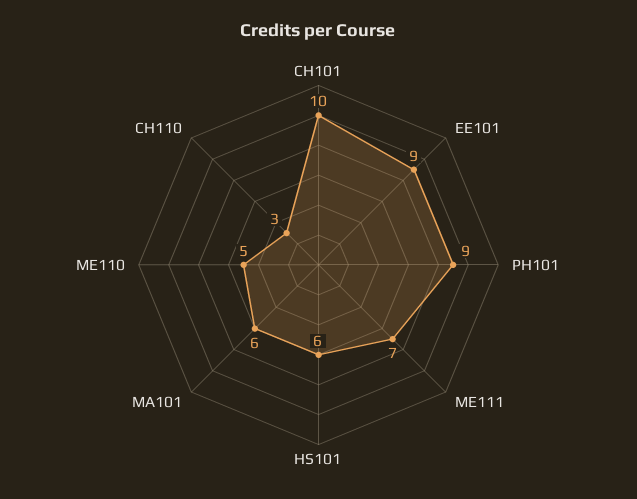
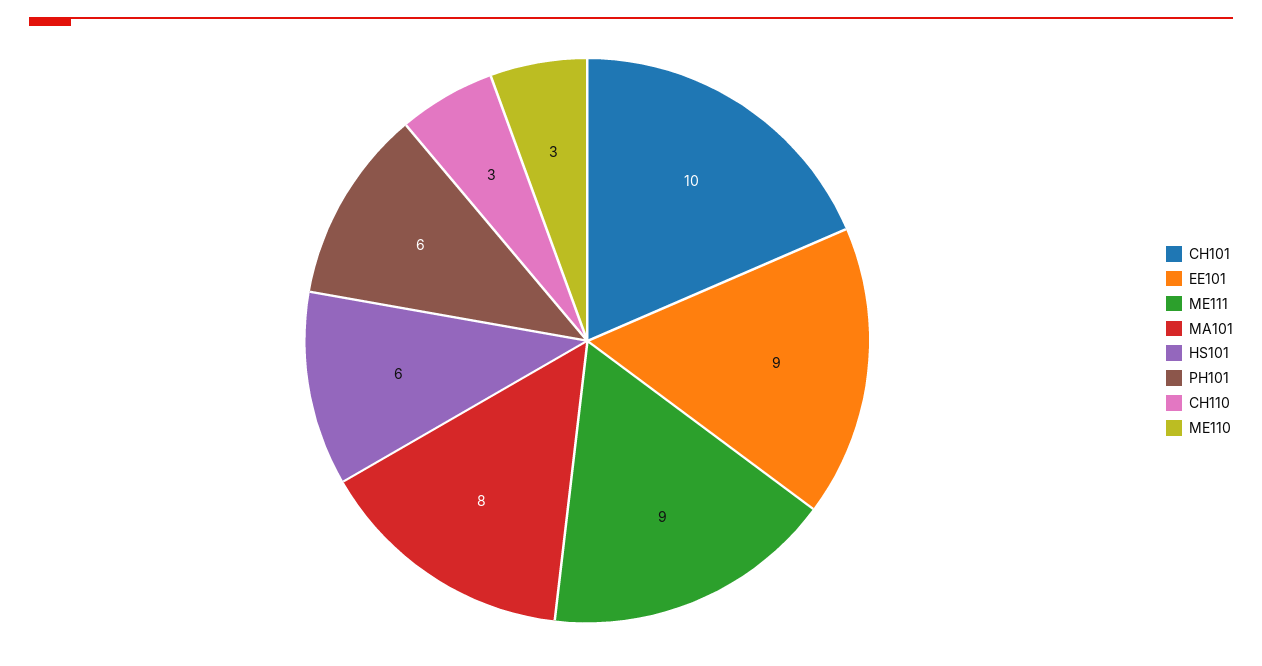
  {
    "CH101": 10,
    "EE101": 9,
-   "PH101": 9,
+   "PH101": 6,
-   "ME111": 7,
+   "ME111": 9,
    "HS101": 6,
-   "MA101": 6,
+   "MA101": 8,
-   "ME110": 5,
+   "ME110": 3,
    "CH110": 3
  }

